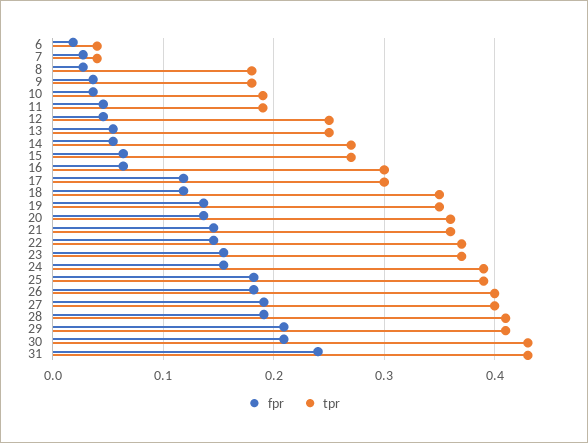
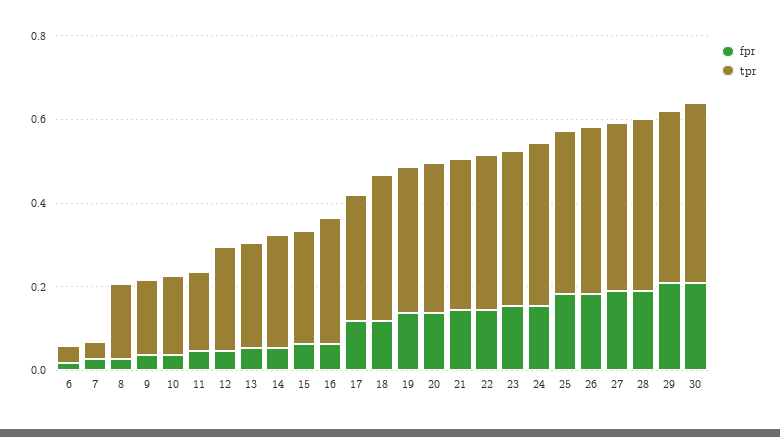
  {
    "fpr": {
      "6": 0.02,
      "7": 0.03,
      "8": 0.03,
      "9": 0.04,
      "10": 0.04,
      "11": 0.05,
      "12": 0.05,
      "13": 0.05,
      "14": 0.05,
      "15": 0.06,
      "16": 0.06,
      "17": 0.12,
      "18": 0.12,
      "19": 0.14,
      "20": 0.14,
      "21": 0.15,
      "22": 0.15,
      "23": 0.15,
      "24": 0.15,
      "25": 0.18,
      "26": 0.18,
      "27": 0.19,
      "28": 0.19,
      "29": 0.21,
-     "30": 0.21,
+     "30": 0.21
-     "31": 0.24
    },
    "tpr": {
      "6": 0.04,
      "7": 0.04,
      "8": 0.18,
      "9": 0.18,
      "10": 0.19,
      "11": 0.19,
      "12": 0.25,
      "13": 0.25,
      "14": 0.27,
      "15": 0.27,
      "16": 0.3,
      "17": 0.3,
      "18": 0.35,
      "19": 0.35,
      "20": 0.36,
      "21": 0.36,
      "22": 0.37,
      "23": 0.37,
      "24": 0.39,
      "25": 0.39,
      "26": 0.4,
      "27": 0.4,
      "28": 0.41,
      "29": 0.41,
-     "30": 0.43,
+     "30": 0.43
-     "31": 0.43
    }
  }

